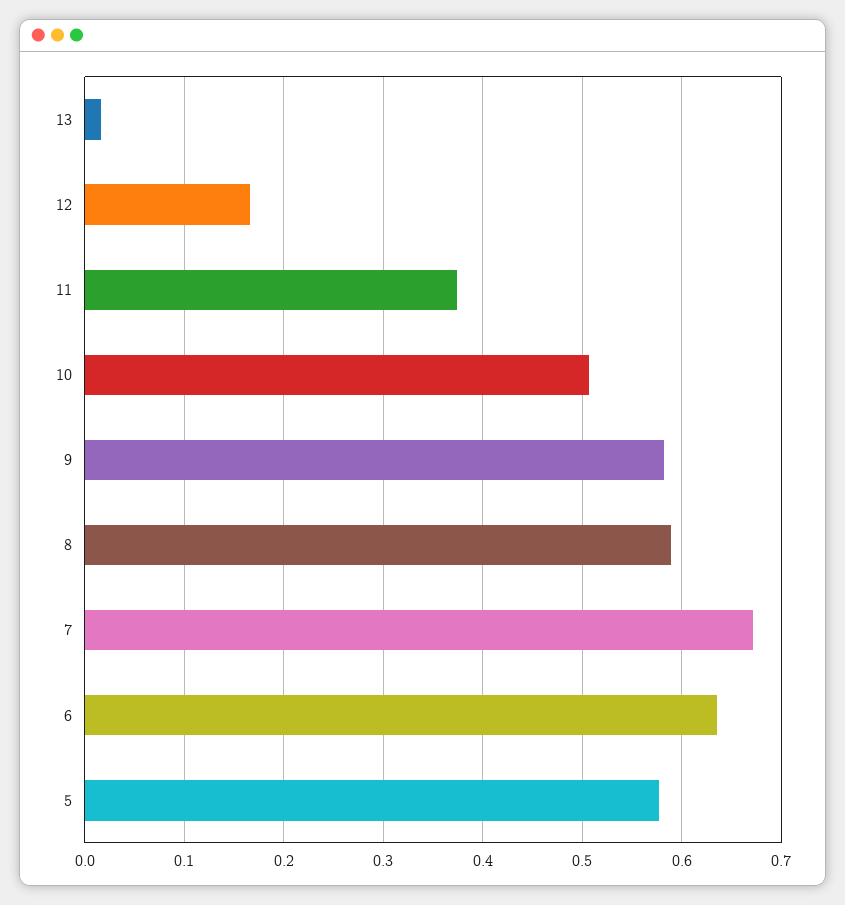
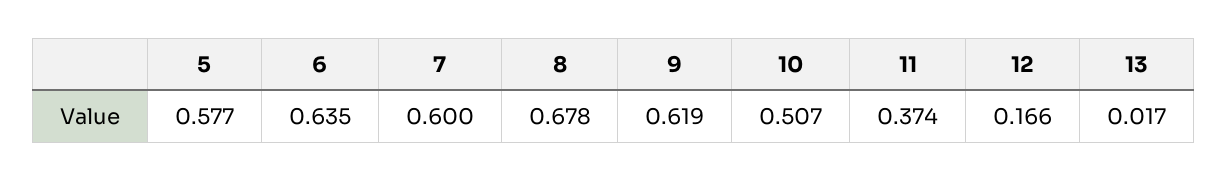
  {
    "13": 0.017,
    "12": 0.166,
    "11": 0.374,
    "10": 0.507,
-   "9": 0.58,
+   "9": 0.619,
-   "8": 0.59,
+   "8": 0.678,
-   "7": 0.67,
+   "7": 0.6,
    "6": 0.635,
    "5": 0.577
  }

